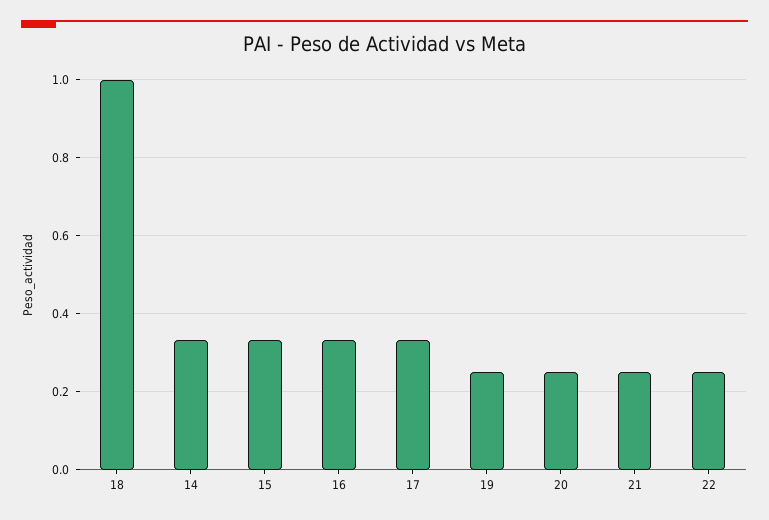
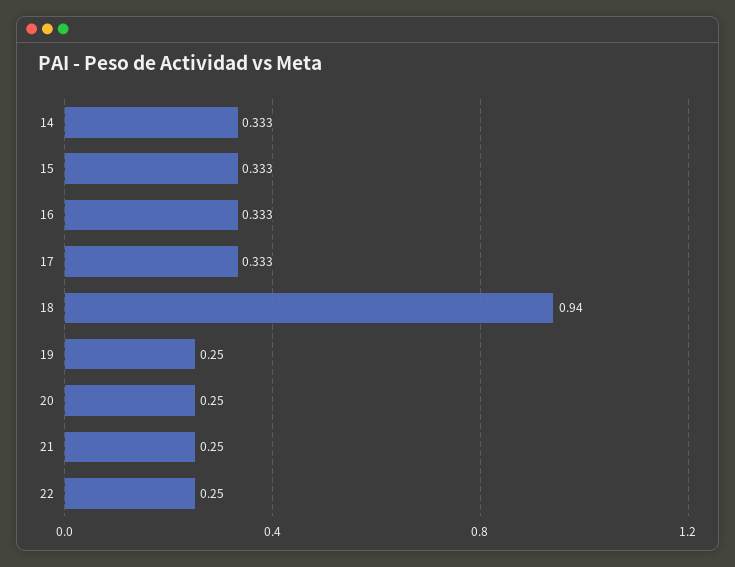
  {
-   "18": 1,
+   "18": 0.94,
    "14": 0.333,
    "15": 0.333,
    "16": 0.333,
    "17": 0.333,
    "19": 0.25,
    "20": 0.25,
    "21": 0.25,
    "22": 0.25
  }

